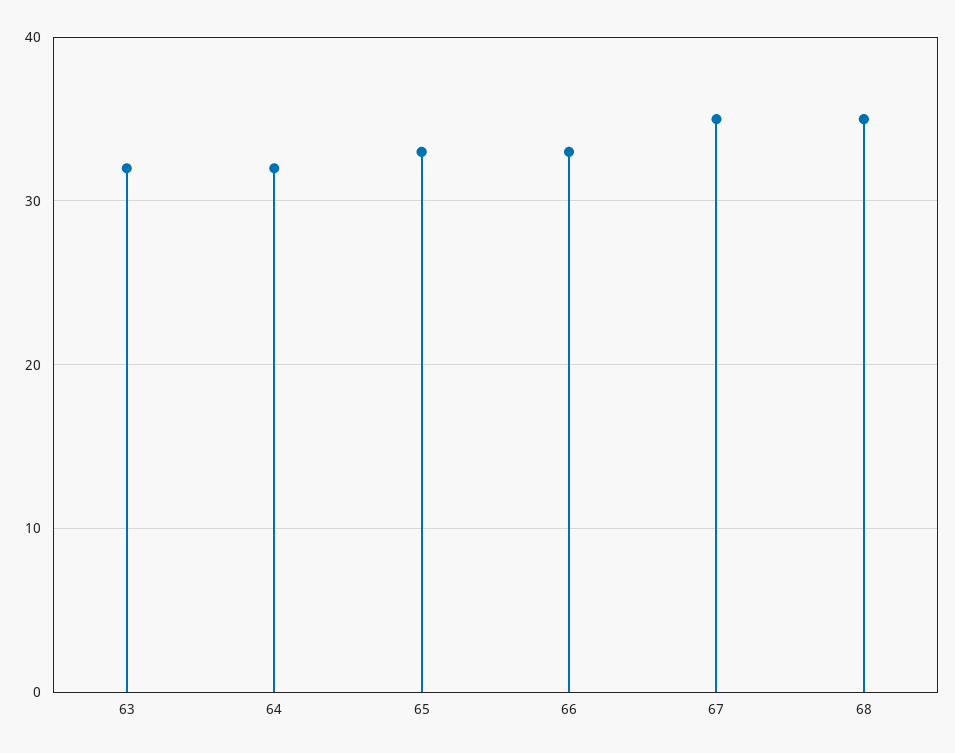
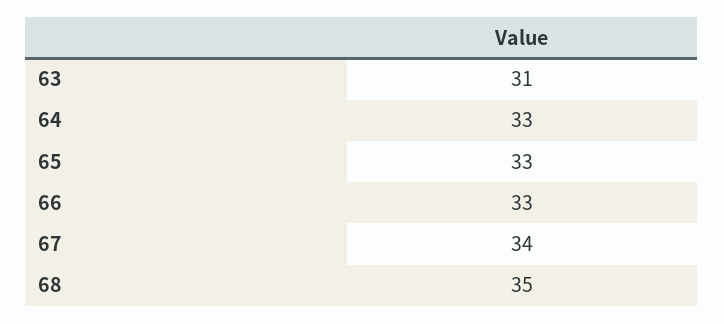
  {
-   "63": 32,
+   "63": 31,
-   "64": 32,
+   "64": 33,
    "65": 33,
    "66": 33,
-   "67": 35,
+   "67": 34,
    "68": 35
  }

